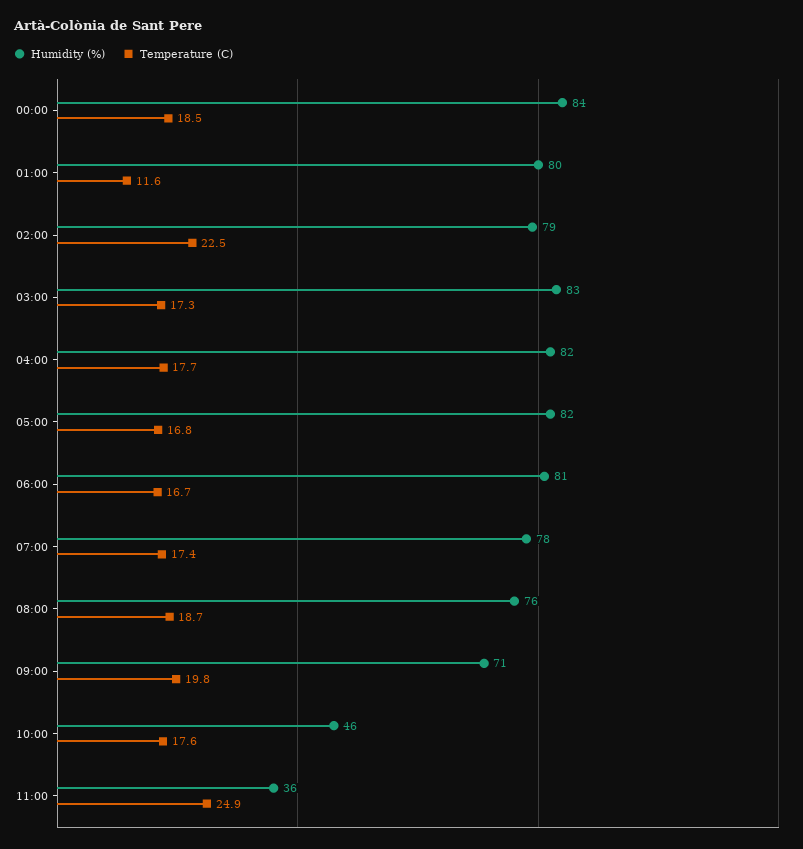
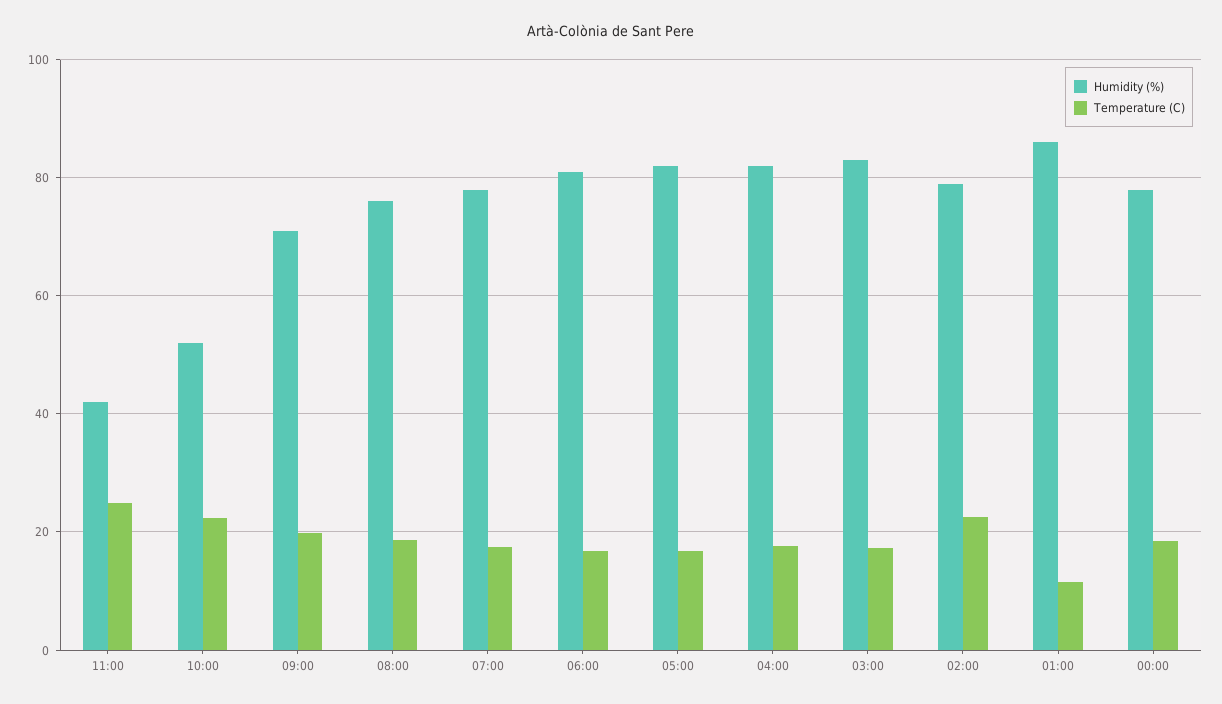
  {
    "Humidity (%)": {
-     "00:00": 84,
+     "00:00": 78,
-     "01:00": 80,
+     "01:00": 86,
      "02:00": 79,
      "03:00": 83,
      "04:00": 82,
      "05:00": 82,
      "06:00": 81,
      "07:00": 78,
      "08:00": 76,
      "09:00": 71,
-     "10:00": 46,
+     "10:00": 52,
-     "11:00": 36
+     "11:00": 42
    },
    "Temperature (C)": {
      "00:00": 18.5,
      "01:00": 11.6,
      "02:00": 22.5,
      "03:00": 17.3,
      "04:00": 17.7,
      "05:00": 16.8,
      "06:00": 16.7,
      "07:00": 17.4,
      "08:00": 18.7,
      "09:00": 19.8,
-     "10:00": 17.6,
+     "10:00": 22,
      "11:00": 24.9
    }
  }

